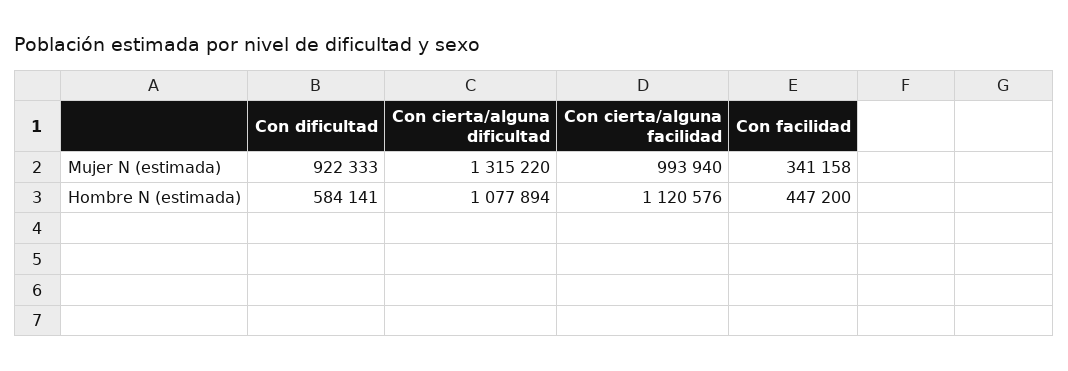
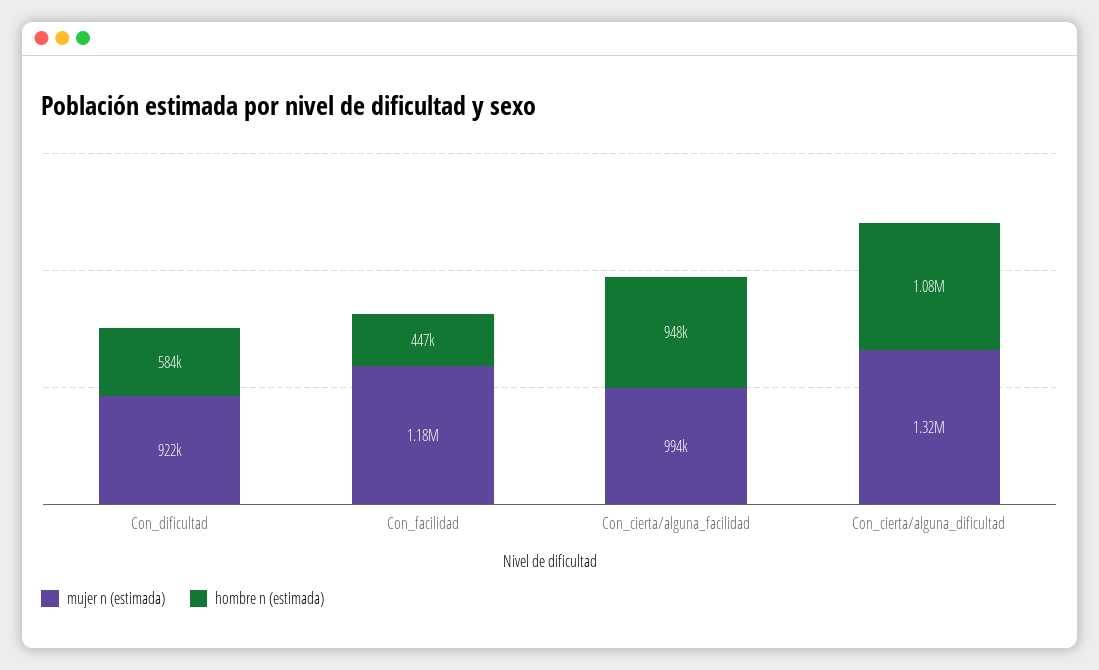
  {
    "Mujer N (estimada)": {
      "Con dificultad": 922333,
      "Con cierta/alguna dificultad": 1315220,
      "Con cierta/alguna facilidad": 993940,
-     "Con facilidad": 341158
+     "Con facilidad": 1180000
    },
    "Hombre N (estimada)": {
      "Con dificultad": 584141,
      "Con cierta/alguna dificultad": 1077894,
-     "Con cierta/alguna facilidad": 1120576,
+     "Con cierta/alguna facilidad": 948000,
      "Con facilidad": 447200
    }
  }

